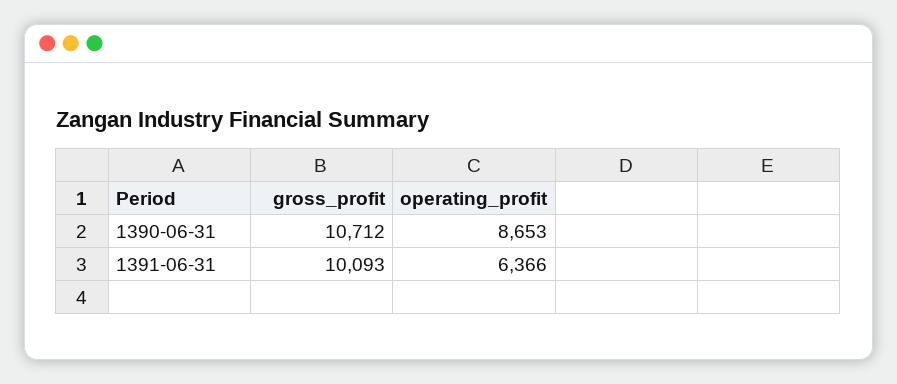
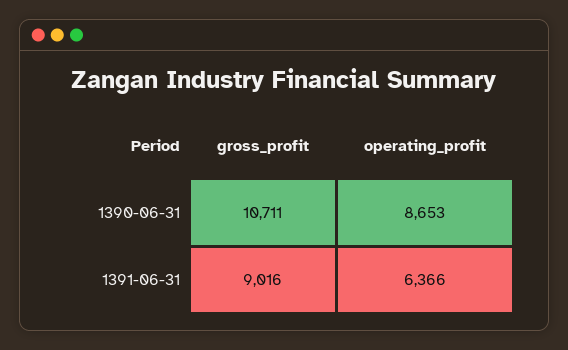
  {
    "gross_profit": {
-     "1390-06-31": 10712,
+     "1390-06-31": 10711,
-     "1391-06-31": 10093
+     "1391-06-31": 9016
    },
    "operating_profit": {
      "1390-06-31": 8653,
      "1391-06-31": 6366
    }
  }

